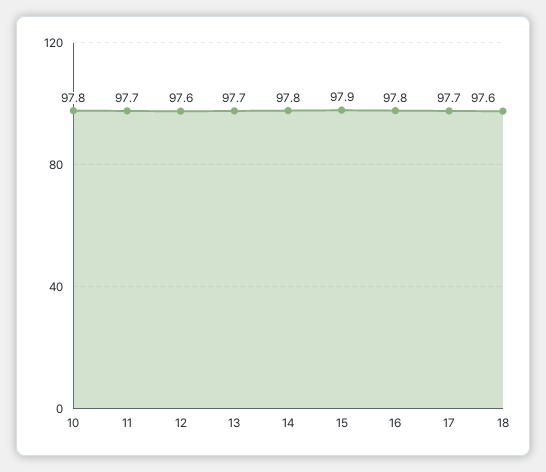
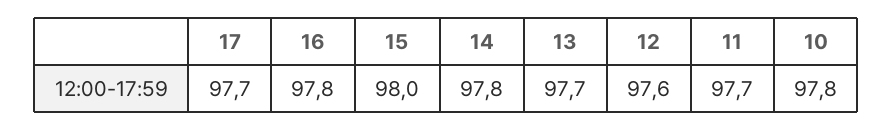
  {
    "10": 97.8,
    "11": 97.7,
    "12": 97.6,
    "13": 97.7,
    "14": 97.8,
-   "15": 97.9,
+   "15": 98,
    "16": 97.8,
-   "17": 97.7,
+   "17": 97.7
-   "18": 97.6
  }

